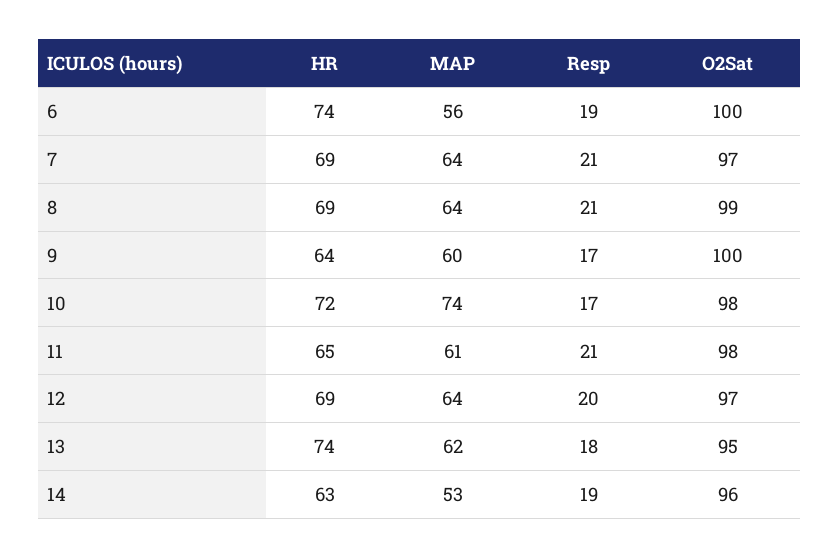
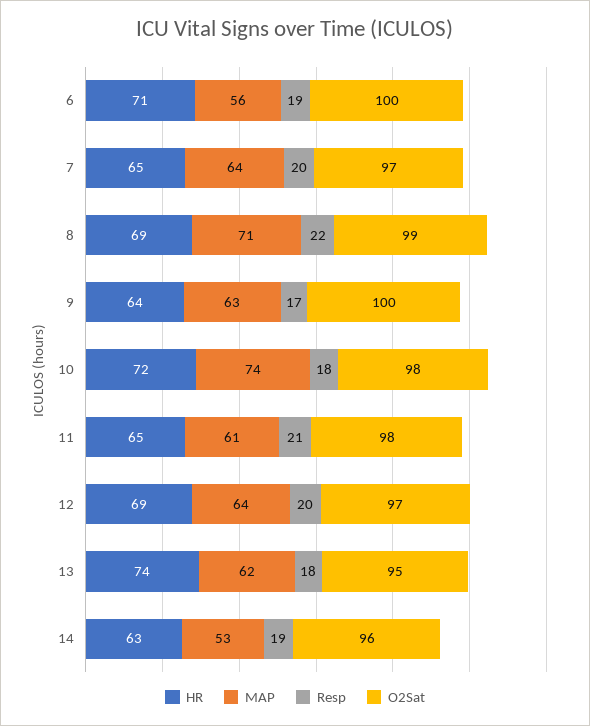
  {
    "HR": {
-     "6": 74,
+     "6": 71,
-     "7": 69,
+     "7": 65,
      "8": 69,
      "9": 64,
      "10": 72,
      "11": 65,
      "12": 69,
      "13": 74,
      "14": 63
    },
    "MAP": {
      "6": 56,
      "7": 64,
-     "8": 64,
+     "8": 71,
-     "9": 60,
+     "9": 63,
      "10": 74,
      "11": 61,
      "12": 64,
      "13": 62,
      "14": 53
    },
    "Resp": {
      "6": 19,
-     "7": 21,
+     "7": 20,
-     "8": 21,
+     "8": 22,
      "9": 17,
-     "10": 17,
+     "10": 18,
      "11": 21,
      "12": 20,
      "13": 18,
      "14": 19
    },
    "O2Sat": {
      "6": 100,
      "7": 97,
      "8": 99,
      "9": 100,
      "10": 98,
      "11": 98,
      "12": 97,
      "13": 95,
      "14": 96
    }
  }

